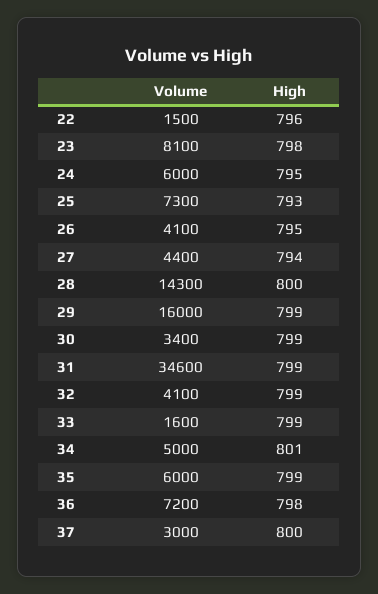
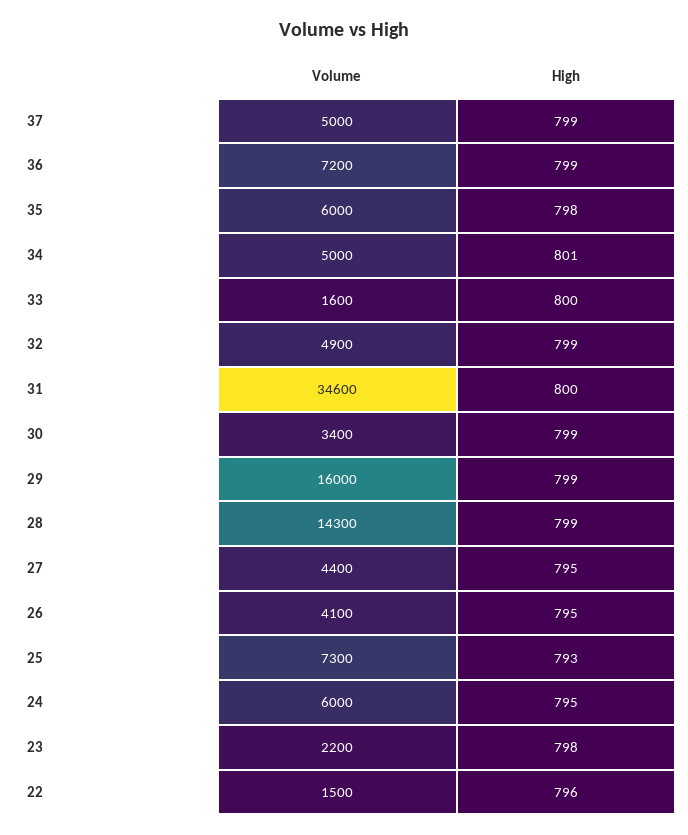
  {
    "Volume": {
      "22": 1500,
-     "23": 8100,
+     "23": 2200,
      "24": 6000,
      "25": 7300,
      "26": 4100,
      "27": 4400,
      "28": 14300,
      "29": 16000,
      "30": 3400,
      "31": 34600,
-     "32": 4100,
+     "32": 4900,
      "33": 1600,
      "34": 5000,
      "35": 6000,
      "36": 7200,
-     "37": 3000
+     "37": 5000
    },
    "High": {
      "22": 796,
      "23": 798,
      "24": 795,
      "25": 793,
      "26": 795,
-     "27": 794,
+     "27": 795,
-     "28": 800,
+     "28": 799,
      "29": 799,
      "30": 799,
-     "31": 799,
+     "31": 800,
      "32": 799,
-     "33": 799,
+     "33": 800,
      "34": 801,
-     "35": 799,
+     "35": 798,
-     "36": 798,
+     "36": 799,
-     "37": 800
+     "37": 799
    }
  }

